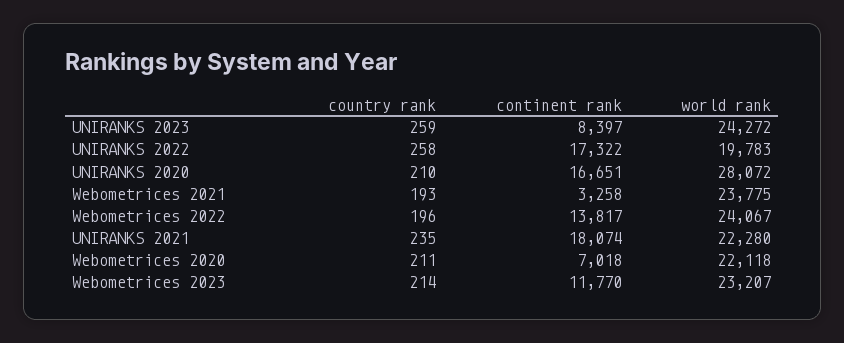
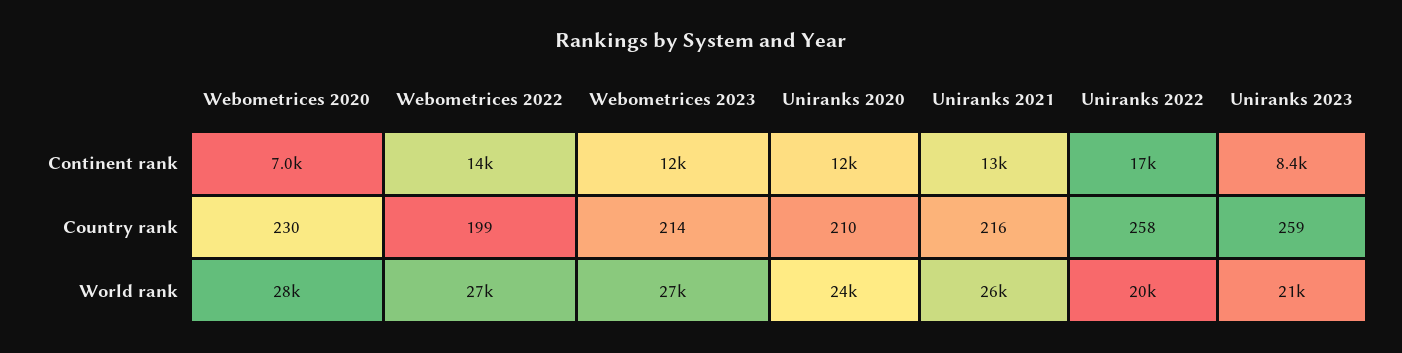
  {
    "country rank": {
      "UNIRANKS 2023": 259,
      "UNIRANKS 2022": 258,
      "UNIRANKS 2020": 210,
-     "Webometrices 2021": 193,
-     "Webometrices 2022": 196,
+     "Webometrices 2022": 199,
-     "UNIRANKS 2021": 235,
+     "UNIRANKS 2021": 216,
-     "Webometrices 2020": 211,
+     "Webometrices 2020": 230,
      "Webometrices 2023": 214
    },
    "continent rank": {
      "UNIRANKS 2023": 8397,
      "UNIRANKS 2022": 17322,
-     "UNIRANKS 2020": 16651,
+     "UNIRANKS 2020": 12000,
-     "Webometrices 2021": 3258,
      "Webometrices 2022": 13817,
-     "UNIRANKS 2021": 18074,
+     "UNIRANKS 2021": 13000,
      "Webometrices 2020": 7018,
      "Webometrices 2023": 11770
    },
    "world rank": {
-     "UNIRANKS 2023": 24272,
+     "UNIRANKS 2023": 21000,
      "UNIRANKS 2022": 19783,
-     "UNIRANKS 2020": 28072,
+     "UNIRANKS 2020": 24000,
-     "Webometrices 2021": 23775,
-     "Webometrices 2022": 24067,
+     "Webometrices 2022": 27000,
-     "UNIRANKS 2021": 22280,
+     "UNIRANKS 2021": 26000,
-     "Webometrices 2020": 22118,
+     "Webometrices 2020": 28000,
-     "Webometrices 2023": 23207
+     "Webometrices 2023": 27000
    }
  }

